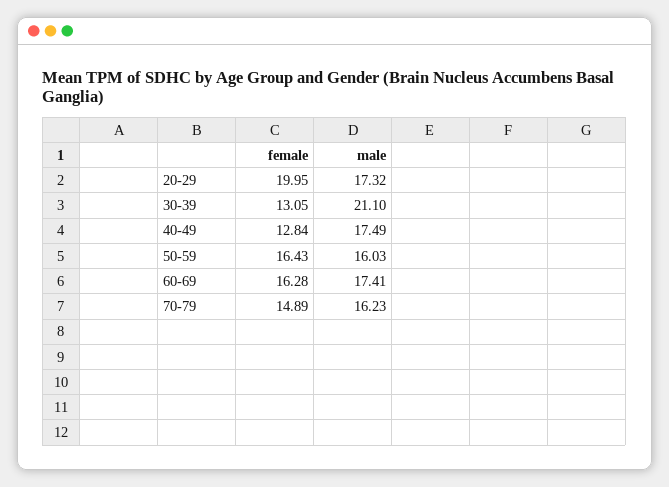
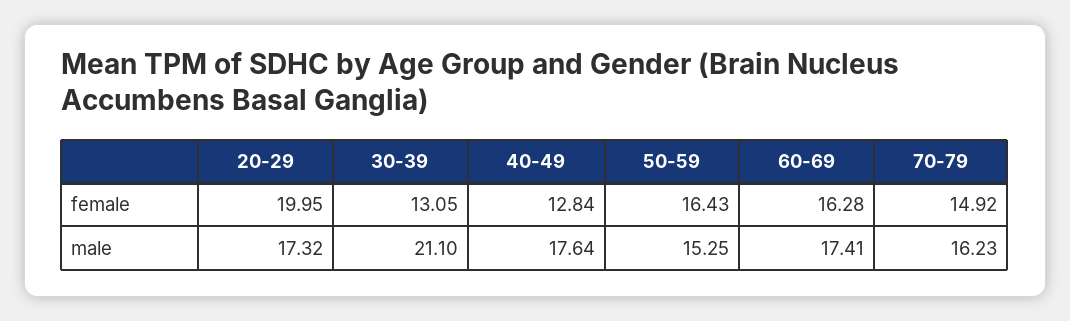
  {
    "female": {
      "20-29": 19.95,
      "30-39": 13.05,
      "40-49": 12.84,
      "50-59": 16.43,
      "60-69": 16.28,
-     "70-79": 14.89
+     "70-79": 14.92
    },
    "male": {
      "20-29": 17.32,
      "30-39": 21.1,
-     "40-49": 17.49,
+     "40-49": 17.64,
-     "50-59": 16.03,
+     "50-59": 15.25,
      "60-69": 17.41,
      "70-79": 16.23
    }
  }

